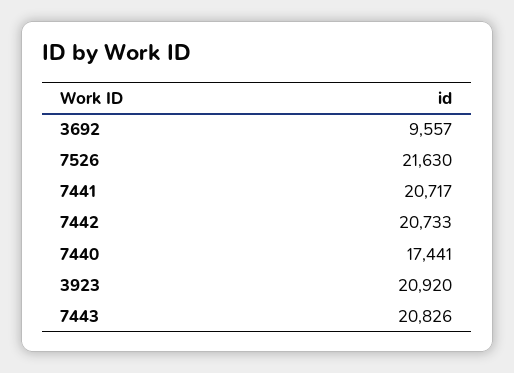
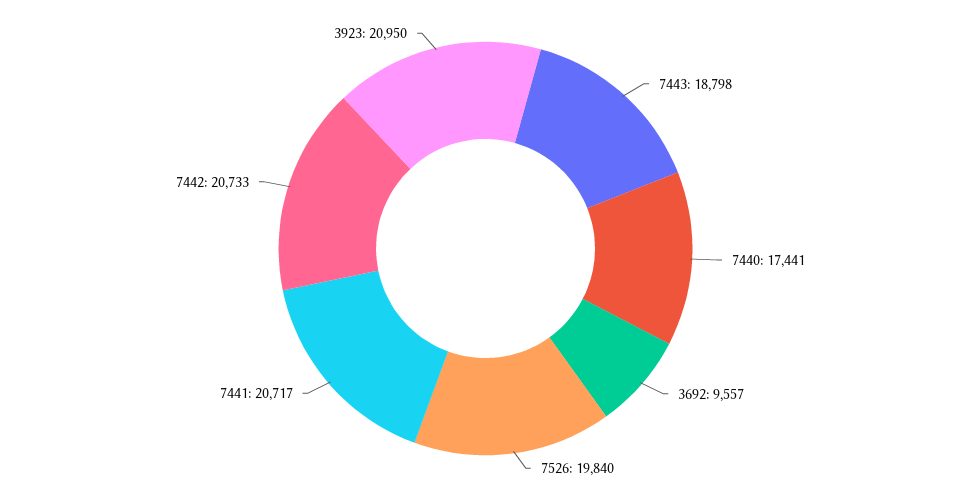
  {
    "3692": 9557,
-   "7526": 21630,
+   "7526": 19840,
    "7441": 20717,
    "7442": 20733,
    "7440": 17441,
-   "3923": 20920,
+   "3923": 20950,
-   "7443": 20826
+   "7443": 18798
  }

